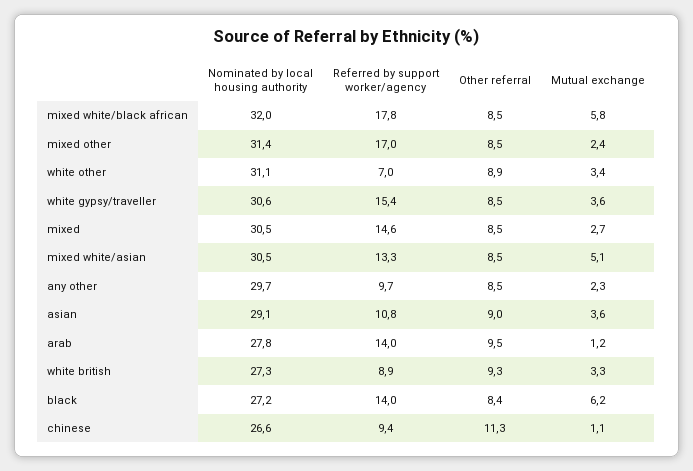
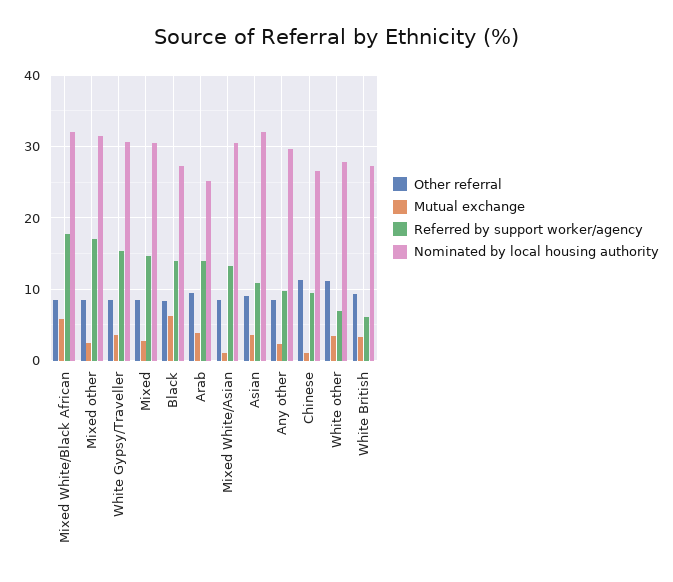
  {
    "Nominated by local housing authority": {
      "mixed white/black african": 32,
      "mixed other": 31.4,
-     "white other": 31.1,
+     "white other": 28,
      "white gypsy/traveller": 30.6,
      "mixed": 30.5,
      "mixed white/asian": 30.5,
      "any other": 29.7,
-     "asian": 29.1,
+     "asian": 32,
-     "arab": 27.8,
+     "arab": 25,
      "white british": 27.3,
      "black": 27.2,
      "chinese": 26.6
    },
    "Referred by support worker/agency": {
      "mixed white/black african": 17.8,
      "mixed other": 17,
      "white other": 7,
      "white gypsy/traveller": 15.4,
      "mixed": 14.6,
      "mixed white/asian": 13.3,
      "any other": 9.7,
      "asian": 10.8,
      "arab": 14,
-     "white british": 8.9,
+     "white british": 6,
      "black": 14,
      "chinese": 9.4
    },
    "Other referral": {
      "mixed white/black african": 8.5,
      "mixed other": 8.5,
-     "white other": 8.9,
+     "white other": 11,
      "white gypsy/traveller": 8.5,
      "mixed": 8.5,
      "mixed white/asian": 8.5,
      "any other": 8.5,
      "asian": 9,
      "arab": 9.5,
      "white british": 9.3,
      "black": 8.4,
      "chinese": 11.3
    },
    "Mutual exchange": {
      "mixed white/black african": 5.8,
      "mixed other": 2.4,
      "white other": 3.4,
      "white gypsy/traveller": 3.6,
      "mixed": 2.7,
-     "mixed white/asian": 5.1,
+     "mixed white/asian": 1,
      "any other": 2.3,
      "asian": 3.6,
-     "arab": 1.2,
+     "arab": 4,
      "white british": 3.3,
      "black": 6.2,
      "chinese": 1.1
    }
  }

